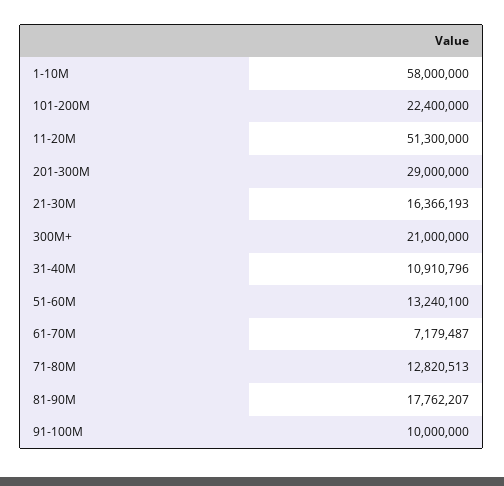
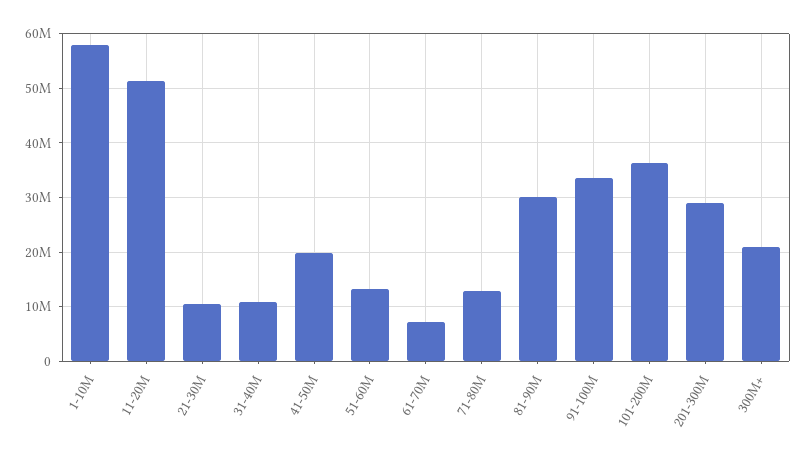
  {
    "1-10M": 58000000,
-   "101-200M": 22400000,
+   "101-200M": 36000000,
    "11-20M": 51300000,
    "201-300M": 29000000,
-   "21-30M": 16366193,
+   "21-30M": 10000000,
    "300M+": 21000000,
    "31-40M": 10910796,
    "51-60M": 13240100,
    "61-70M": 7179487,
    "71-80M": 12820513,
-   "81-90M": 17762207,
+   "81-90M": 30000000,
-   "91-100M": 10000000
+   "91-100M": 34000000,
+   "41-50M": 20000000
  }

